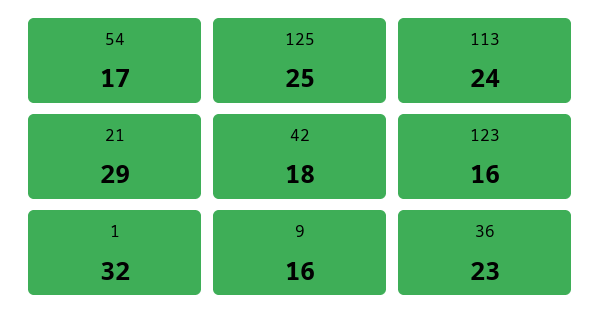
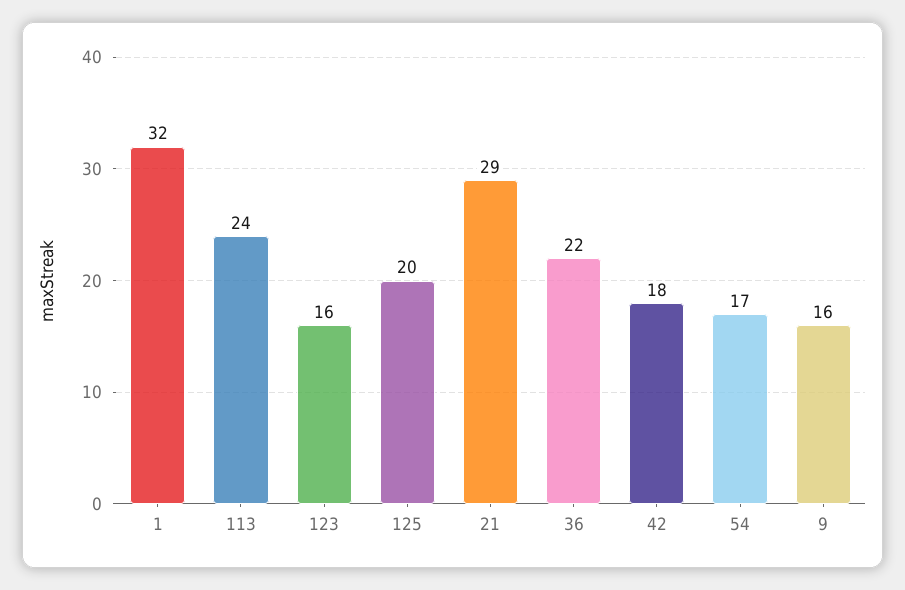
  {
    "54": 17,
-   "125": 25,
+   "125": 20,
    "113": 24,
    "21": 29,
    "42": 18,
    "123": 16,
    "1": 32,
    "9": 16,
-   "36": 23
+   "36": 22
  }

